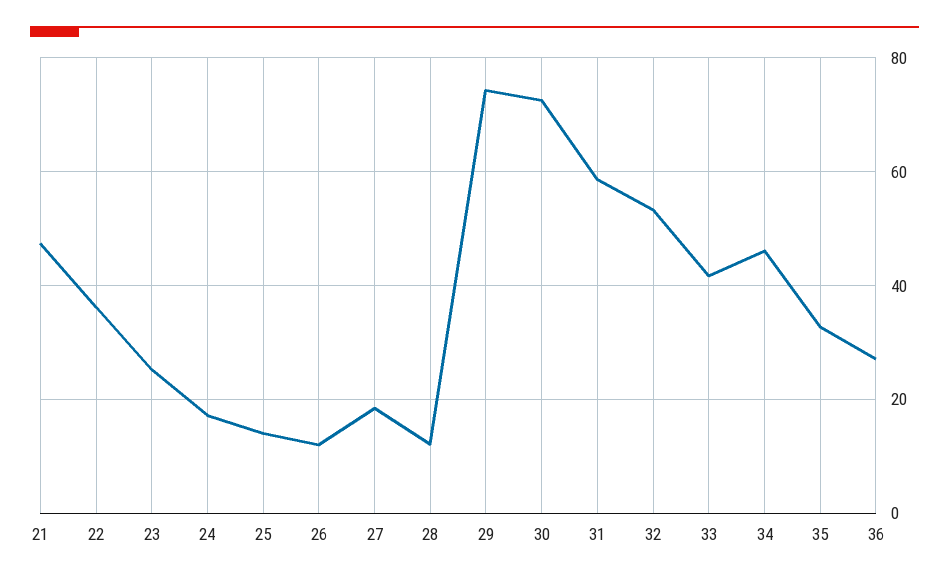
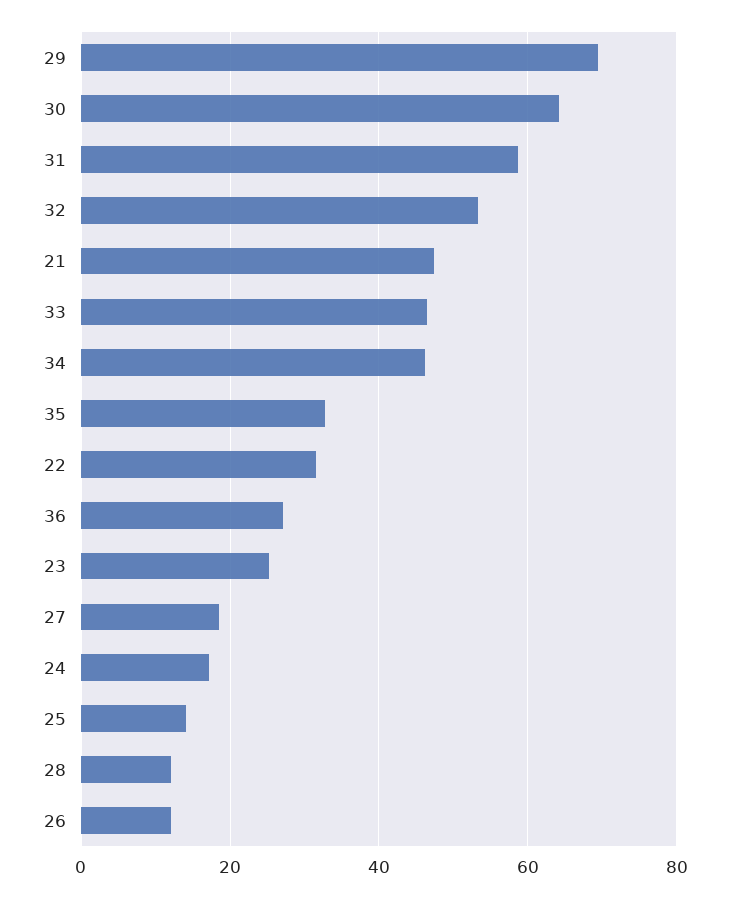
  {
    "21": 48,
-   "22": 36,
+   "22": 32,
    "23": 26,
    "24": 18,
    "25": 14,
    "26": 12,
    "27": 18,
    "28": 12,
-   "29": 74,
+   "29": 70,
-   "30": 72,
+   "30": 64,
    "31": 58,
    "32": 54,
-   "33": 42,
+   "33": 46,
    "34": 46,
    "35": 32,
    "36": 28
  }

